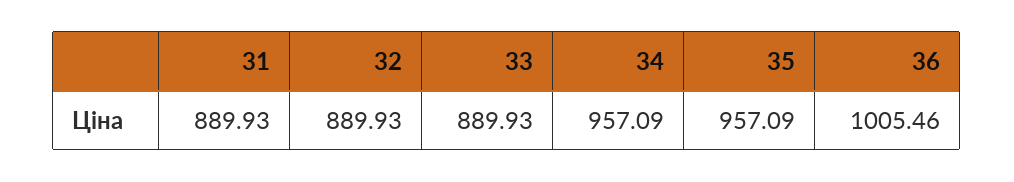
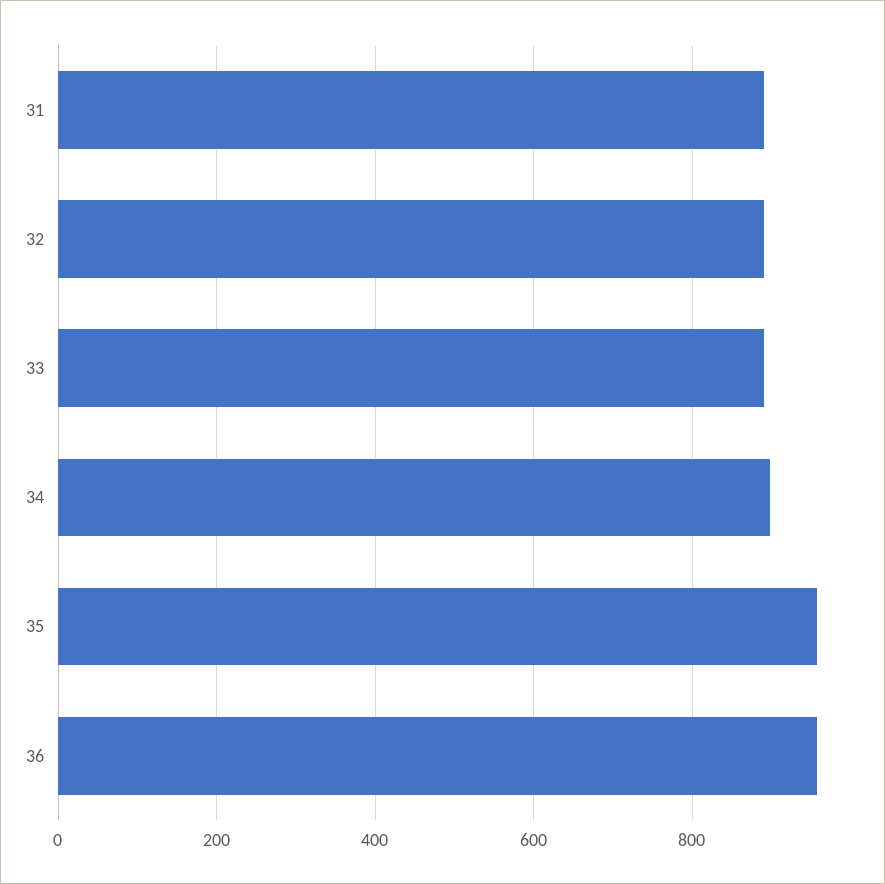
  {
    "31": 889.93,
    "32": 889.93,
    "33": 889.93,
-   "34": 957.09,
+   "34": 900,
    "35": 957.09,
-   "36": 1005.46
+   "36": 960
  }

